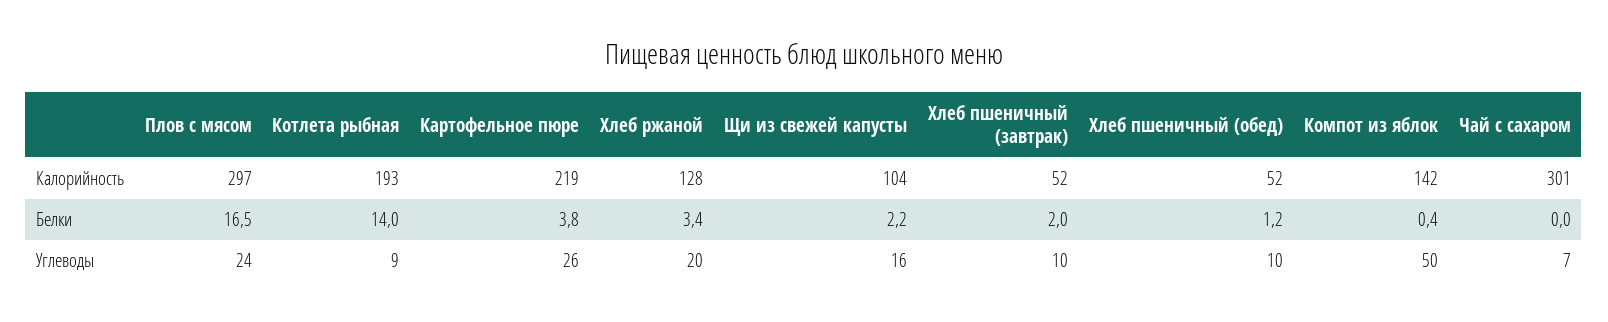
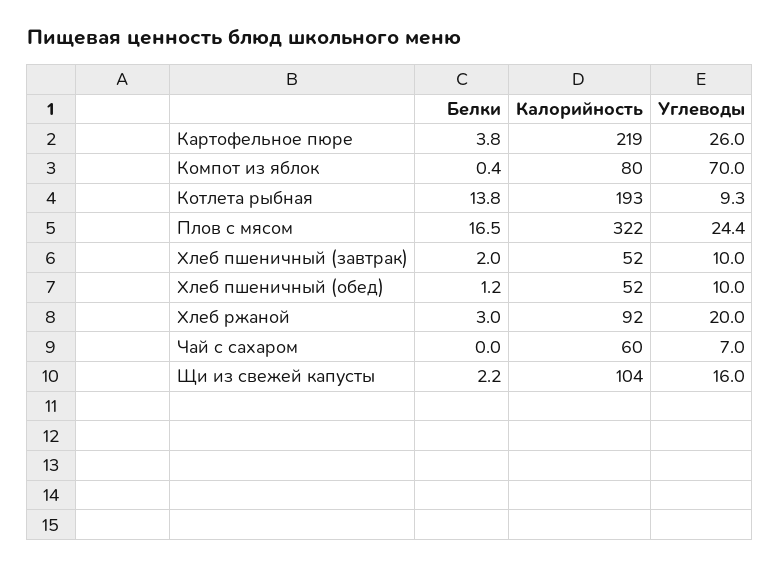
  {
    "Плов с мясом": {
-     "Калорийность": 297,
+     "Калорийность": 322,
      "Белки": 16.5,
      "Углеводы": 24.4
    },
    "Котлета рыбная": {
      "Калорийность": 193,
-     "Белки": 14,
+     "Белки": 13.8,
      "Углеводы": 9.3
    },
    "Картофельное пюре": {
      "Калорийность": 219,
      "Белки": 3.8,
      "Углеводы": 26
    },
    "Хлеб ржаной": {
-     "Калорийность": 128,
+     "Калорийность": 92,
-     "Белки": 3.4,
+     "Белки": 3,
      "Углеводы": 20
    },
    "Щи из свежей капусты": {
      "Калорийность": 104,
      "Белки": 2.2,
      "Углеводы": 16
    },
    "Хлеб пшеничный (завтрак)": {
      "Калорийность": 52,
      "Белки": 2,
      "Углеводы": 10
    },
    "Хлеб пшеничный (обед)": {
      "Калорийность": 52,
      "Белки": 1.2,
      "Углеводы": 10
    },
    "Компот из яблок": {
-     "Калорийность": 142,
+     "Калорийность": 80,
      "Белки": 0.4,
-     "Углеводы": 50
+     "Углеводы": 70
    },
    "Чай с сахаром": {
-     "Калорийность": 301,
+     "Калорийность": 60,
      "Белки": 0,
      "Углеводы": 7
    }
  }

